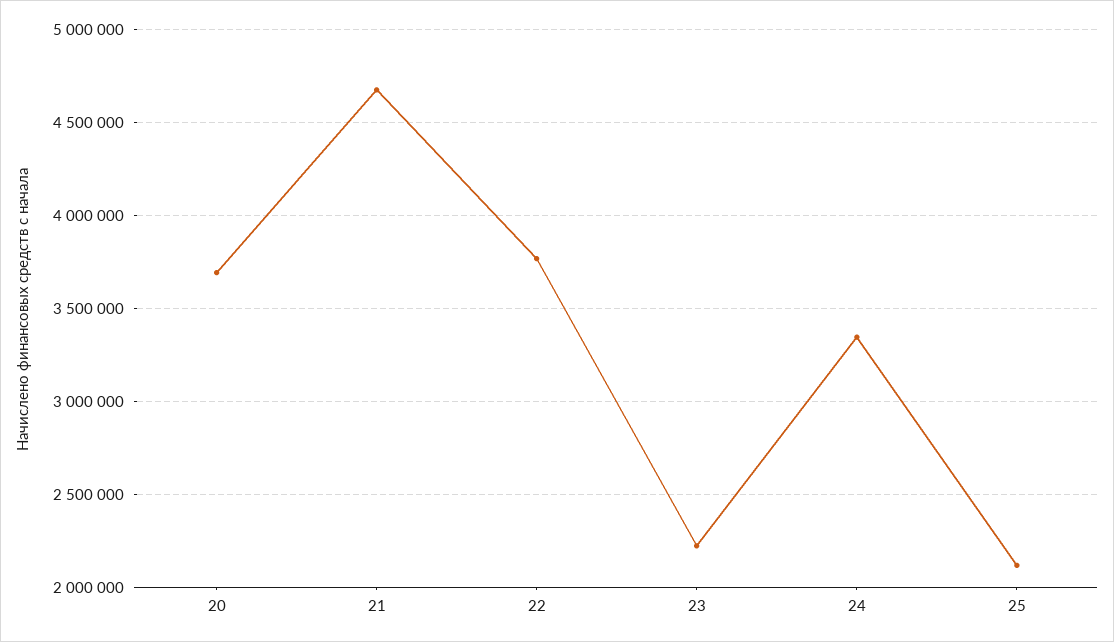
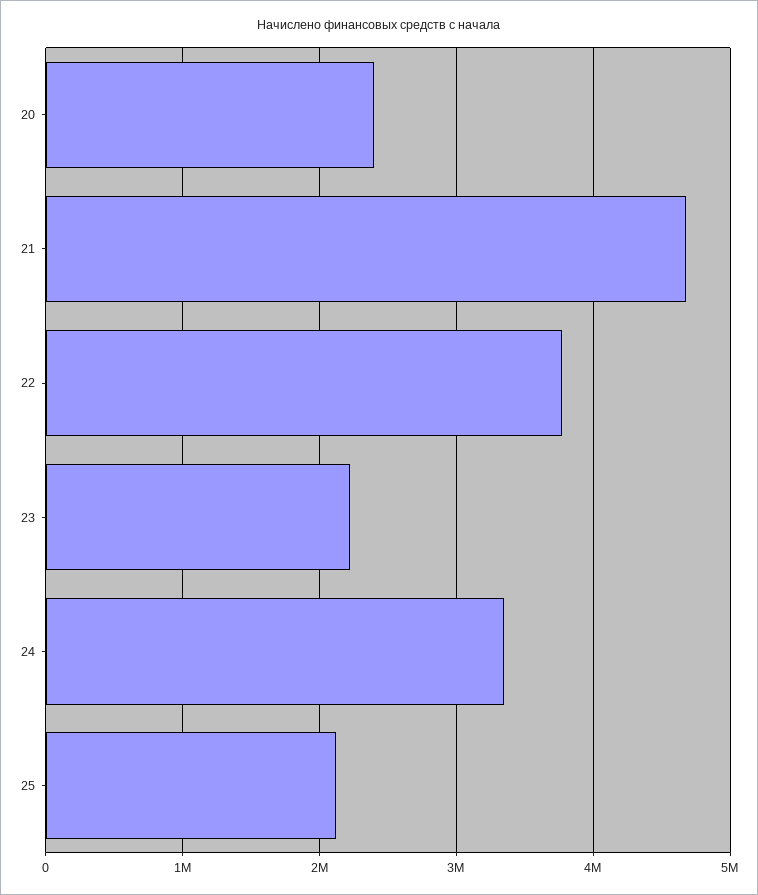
  {
-   "20": 3700000,
+   "20": 2400000,
    "21": 4650000,
    "22": 3750000,
    "23": 2200000,
    "24": 3350000,
    "25": 2100000
  }

